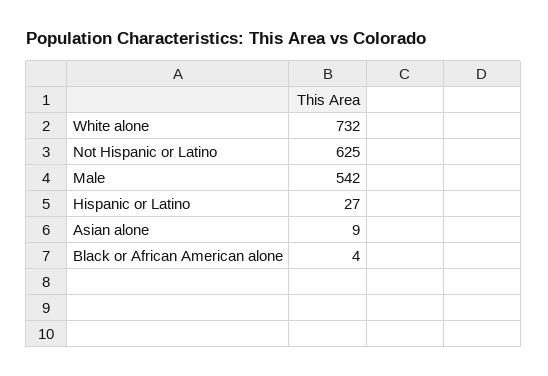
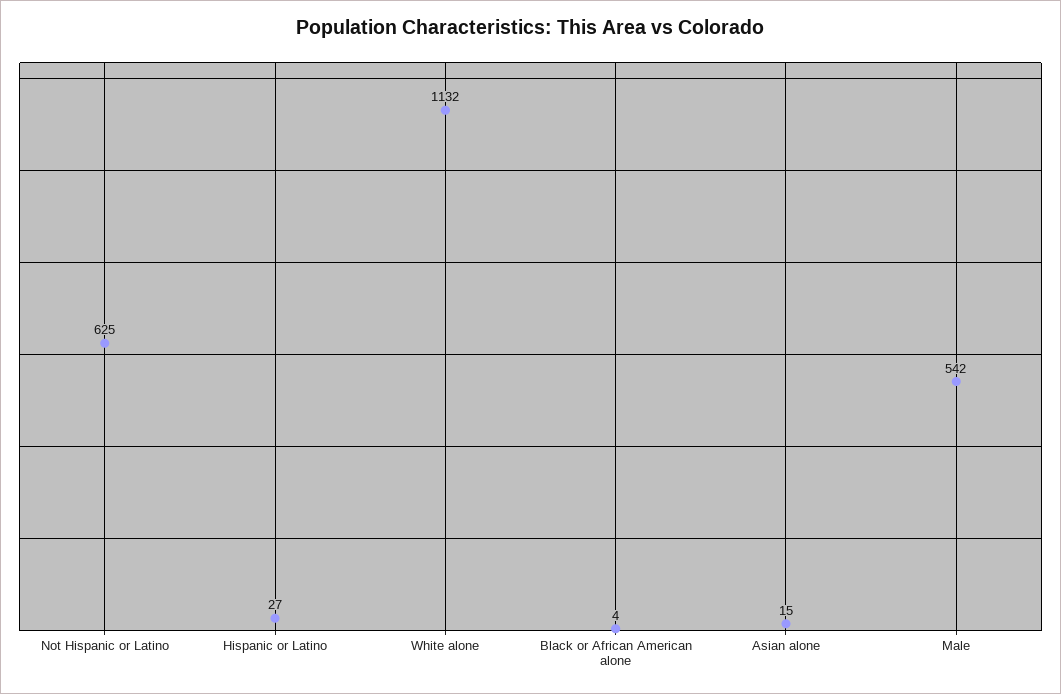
  {
-   "White alone": 732,
+   "White alone": 1132,
    "Not Hispanic or Latino": 625,
    "Male": 542,
    "Hispanic or Latino": 27,
-   "Asian alone": 9,
+   "Asian alone": 15,
    "Black or African American alone": 4
  }

